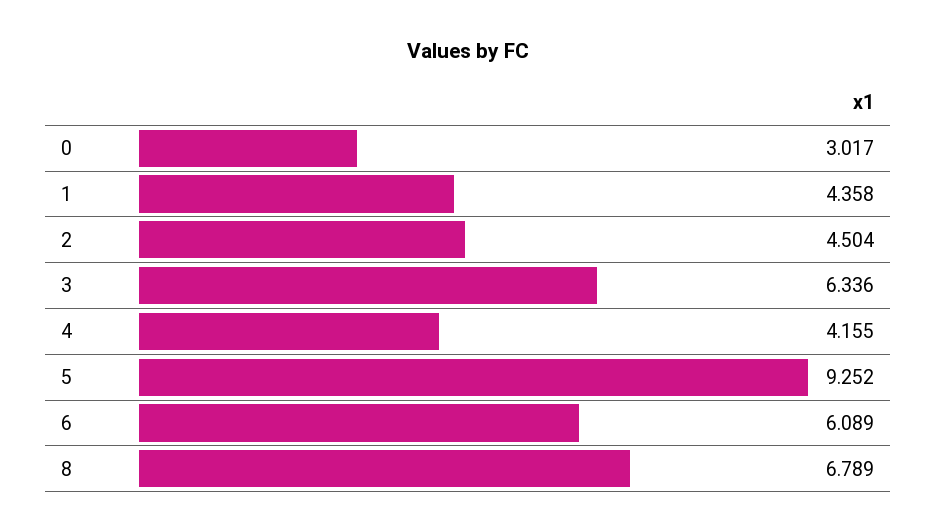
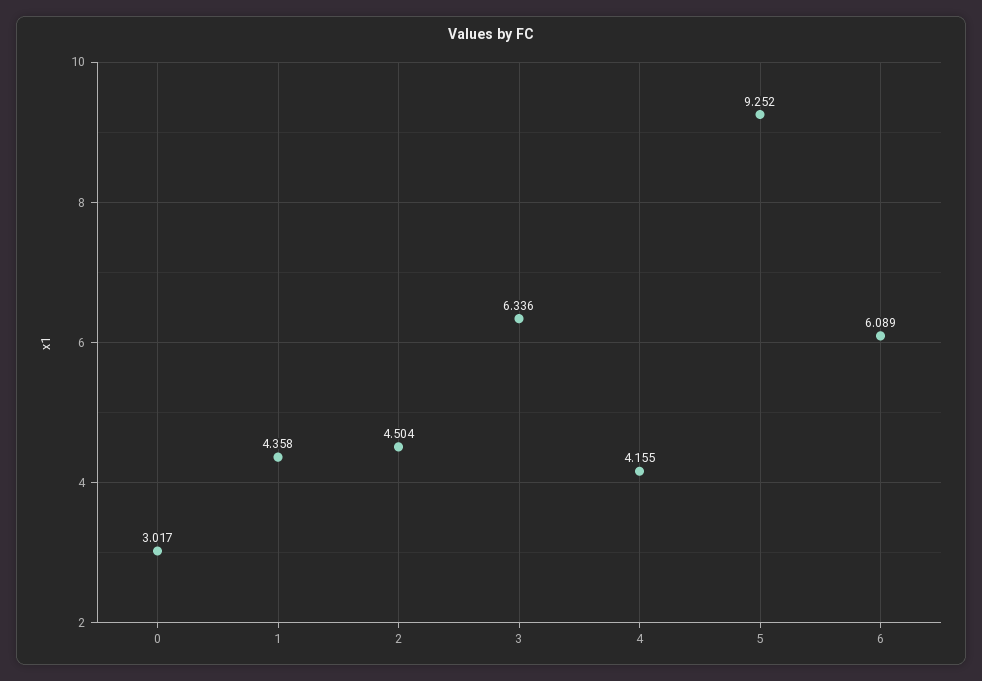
  {
    "0": 3.017,
    "1": 4.358,
    "2": 4.504,
    "3": 6.336,
    "4": 4.155,
    "5": 9.252,
-   "6": 6.089,
+   "6": 6.089
-   "8": 6.789
  }

